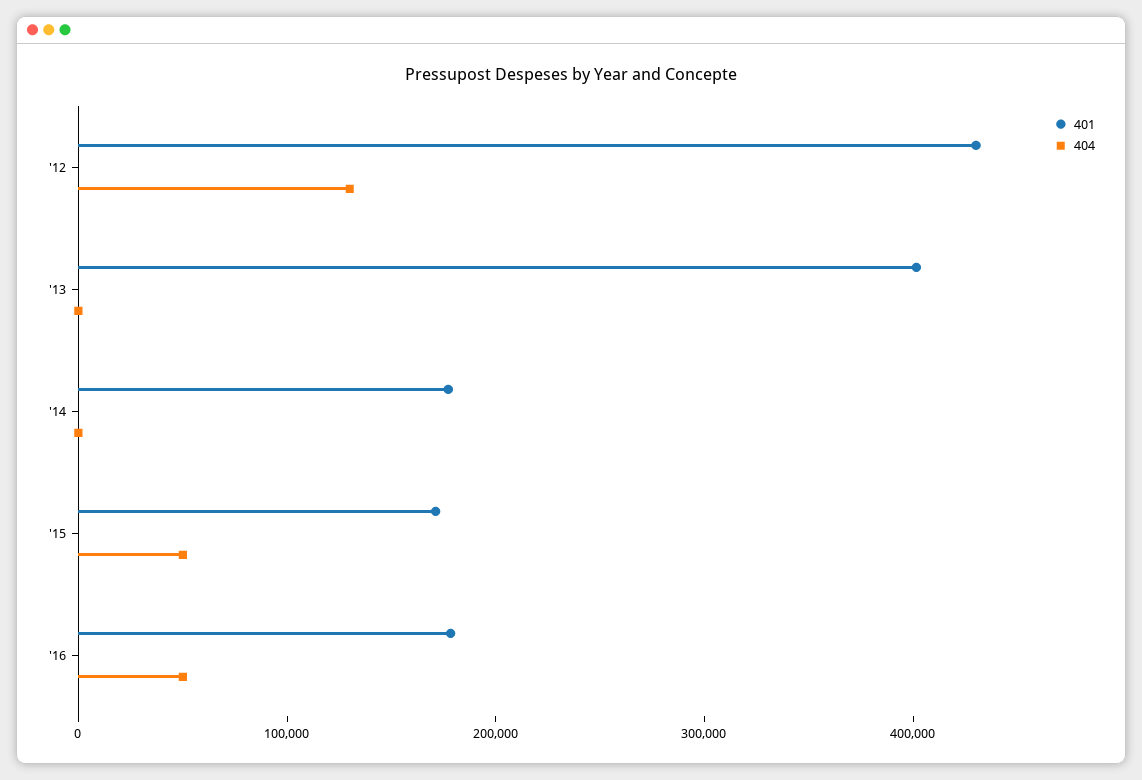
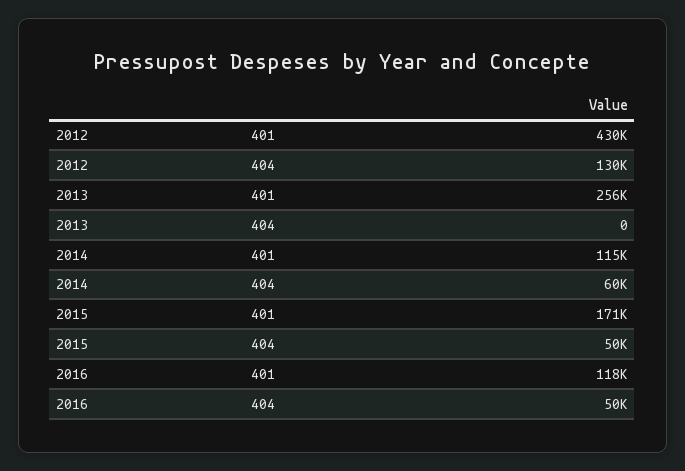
  {
    "401": {
      "'12": 430000,
-     "'13": 400000,
+     "'13": 256000,
-     "'14": 180000,
+     "'14": 115000,
      "'15": 171000,
-     "'16": 180000
+     "'16": 118000
    },
    "404": {
      "'12": 130000,
      "'13": 0,
-     "'14": 0,
+     "'14": 60000,
      "'15": 50000,
      "'16": 50000
    }
  }

